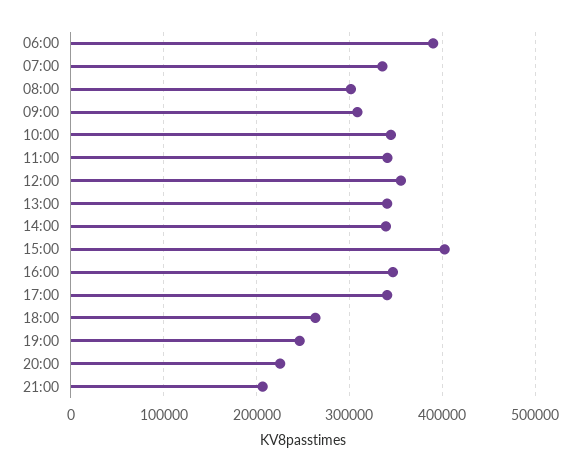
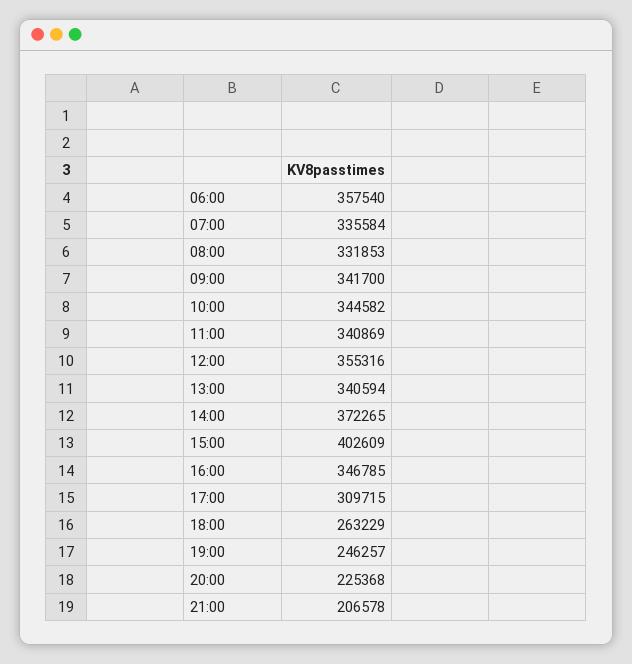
  {
-   "06:00": 390000,
+   "06:00": 357540,
    "07:00": 335584,
-   "08:00": 300000,
+   "08:00": 331853,
-   "09:00": 310000,
+   "09:00": 341700,
    "10:00": 344582,
    "11:00": 340869,
    "12:00": 355316,
    "13:00": 340594,
-   "14:00": 340000,
+   "14:00": 372265,
    "15:00": 402609,
    "16:00": 346785,
-   "17:00": 340000,
+   "17:00": 309715,
    "18:00": 263229,
    "19:00": 246257,
    "20:00": 225368,
    "21:00": 206578
  }

